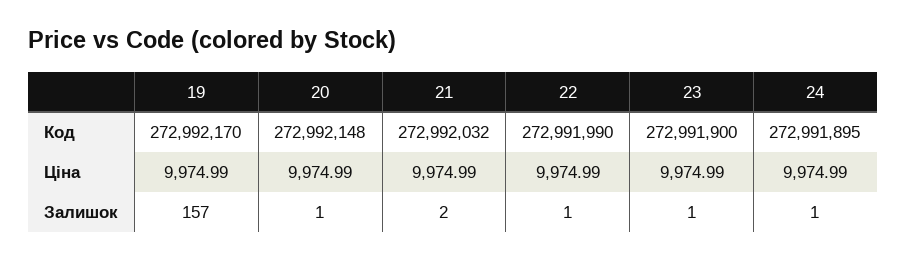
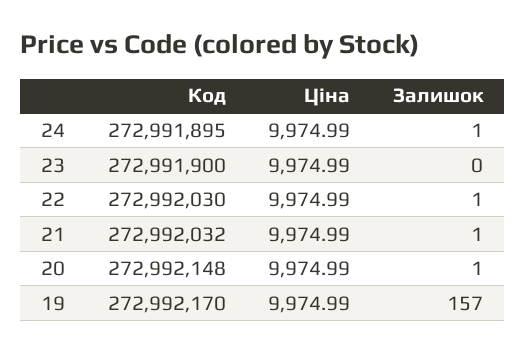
  {
    "19": {
      "Код": 272992170,
      "Ціна": 9974.99,
      "Залишок": 157
    },
    "20": {
      "Код": 272992148,
      "Ціна": 9974.99,
      "Залишок": 1
    },
    "21": {
      "Код": 272992032,
      "Ціна": 9974.99,
-     "Залишок": 2
+     "Залишок": 1
    },
    "22": {
-     "Код": 272991990,
+     "Код": 272992030,
      "Ціна": 9974.99,
      "Залишок": 1
    },
    "23": {
      "Код": 272991900,
      "Ціна": 9974.99,
-     "Залишок": 1
+     "Залишок": 0
    },
    "24": {
      "Код": 272991895,
      "Ціна": 9974.99,
      "Залишок": 1
    }
  }

